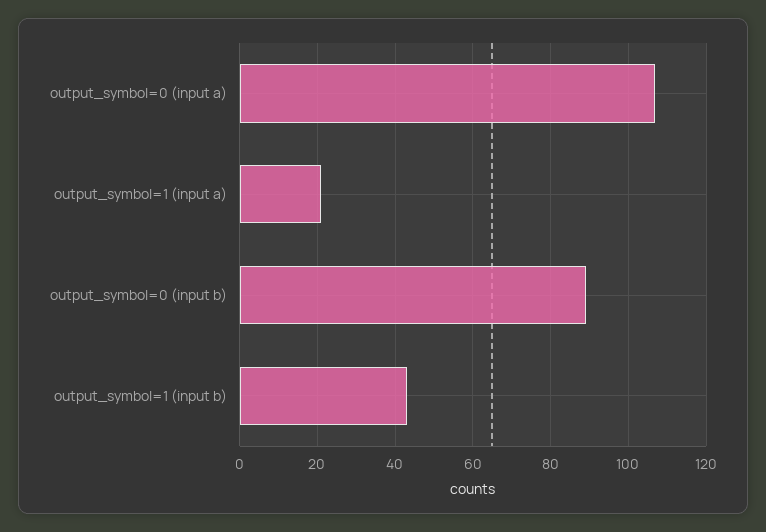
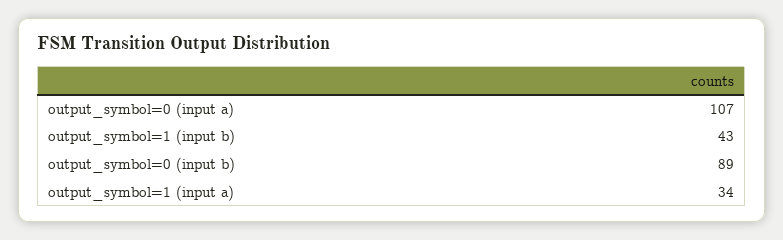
  {
    "output_symbol=0 (input a)": 107,
-   "output_symbol=1 (input a)": 20,
+   "output_symbol=1 (input a)": 34,
    "output_symbol=0 (input b)": 89,
    "output_symbol=1 (input b)": 43
  }

